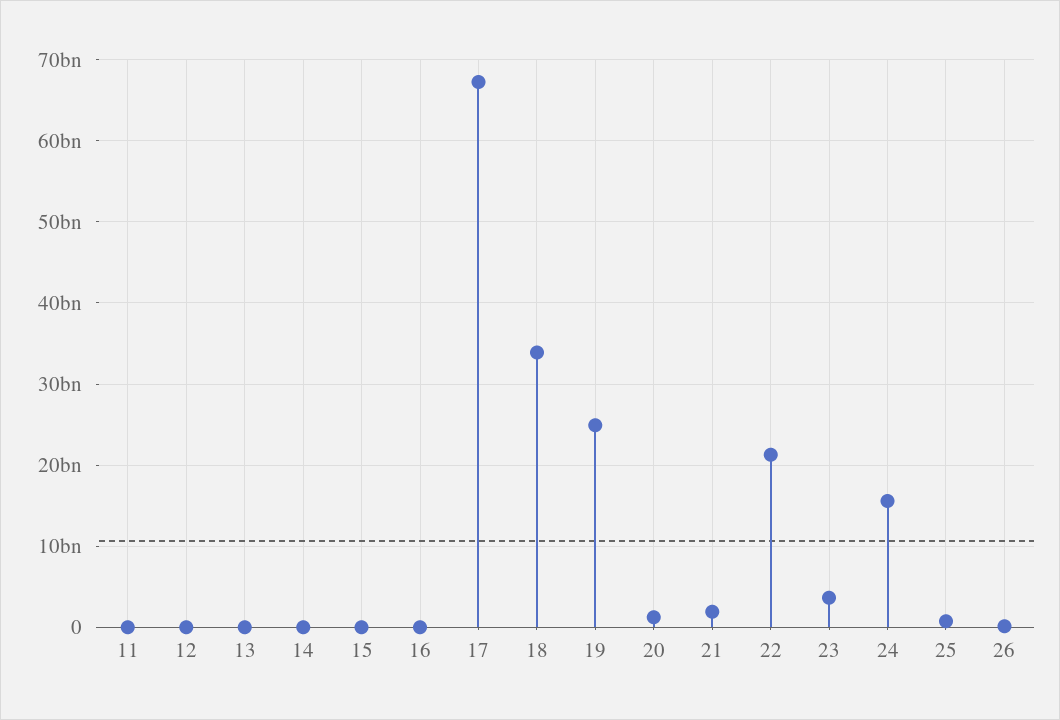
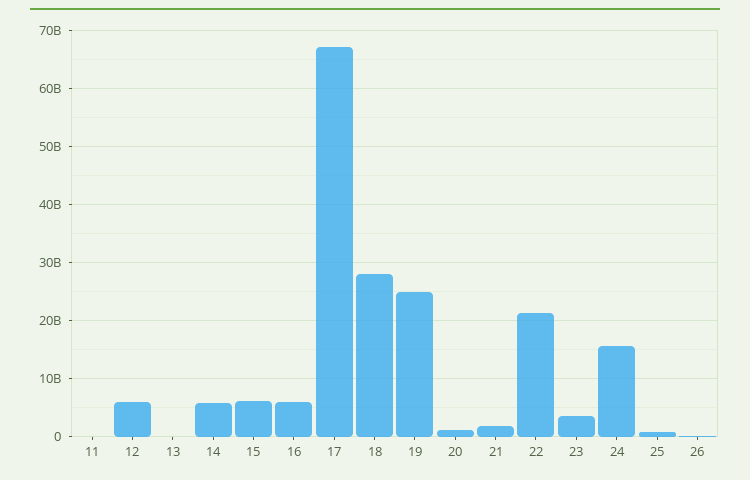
  {
    "11": 0,
-   "12": 0,
+   "12": 6000000000,
    "13": 0,
-   "14": 0,
+   "14": 6000000000,
-   "15": 0,
+   "15": 6000000000,
-   "16": 0,
+   "16": 6000000000,
    "17": 67000000000,
-   "18": 34000000000,
+   "18": 28000000000,
    "19": 25000000000,
    "20": 1000000000,
    "21": 2000000000,
    "22": 21000000000,
    "23": 4000000000,
    "24": 16000000000,
    "25": 1000000000,
    "26": 0
  }

